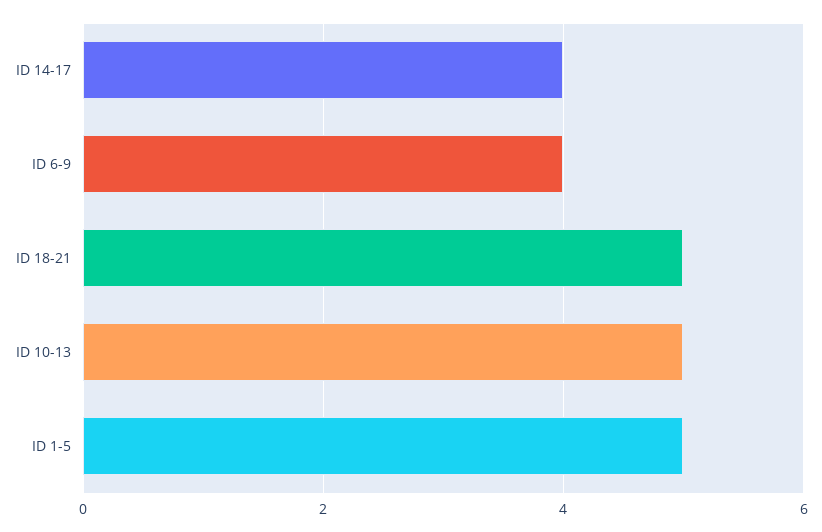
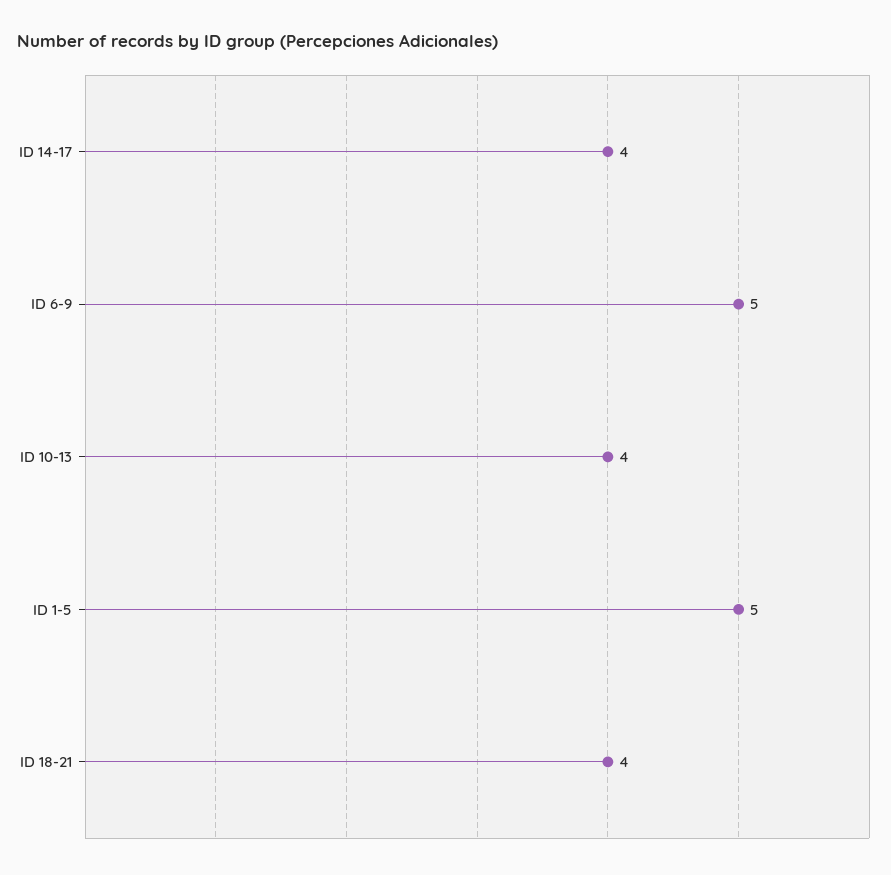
  {
    "ID 14-17": 4,
-   "ID 6-9": 4,
+   "ID 6-9": 5,
-   "ID 18-21": 5,
+   "ID 18-21": 4,
-   "ID 10-13": 5,
+   "ID 10-13": 4,
    "ID 1-5": 5
  }

